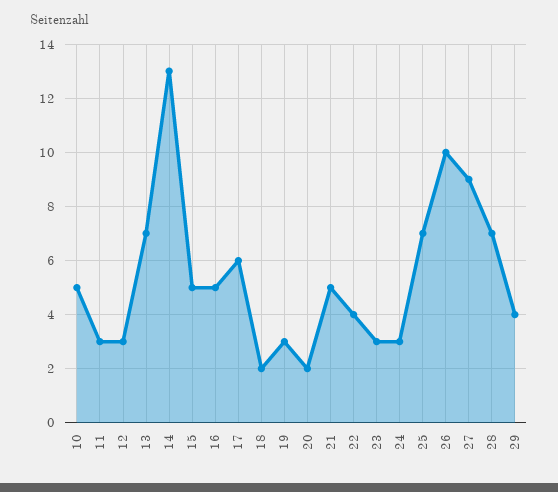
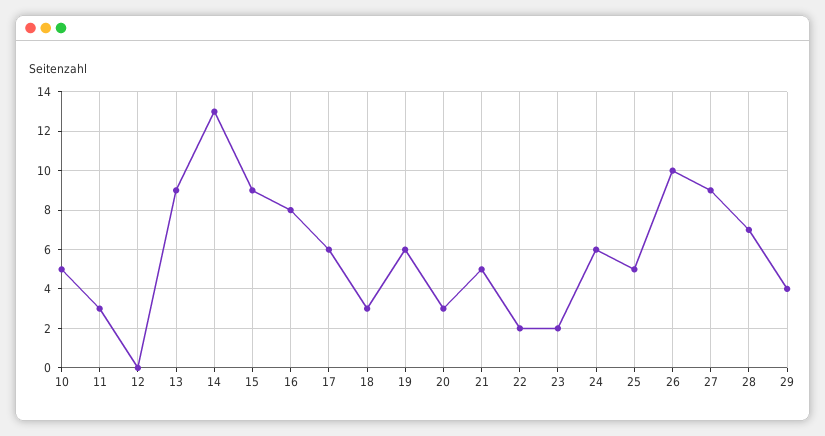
  {
    "10": 5,
    "11": 3,
-   "12": 3,
+   "12": 0,
-   "13": 7,
+   "13": 9,
    "14": 13,
-   "15": 5,
+   "15": 9,
-   "16": 5,
+   "16": 8,
    "17": 6,
-   "18": 2,
+   "18": 3,
-   "19": 3,
+   "19": 6,
-   "20": 2,
+   "20": 3,
    "21": 5,
-   "22": 4,
+   "22": 2,
-   "23": 3,
+   "23": 2,
-   "24": 3,
+   "24": 6,
-   "25": 7,
+   "25": 5,
    "26": 10,
    "27": 9,
    "28": 7,
    "29": 4
  }

